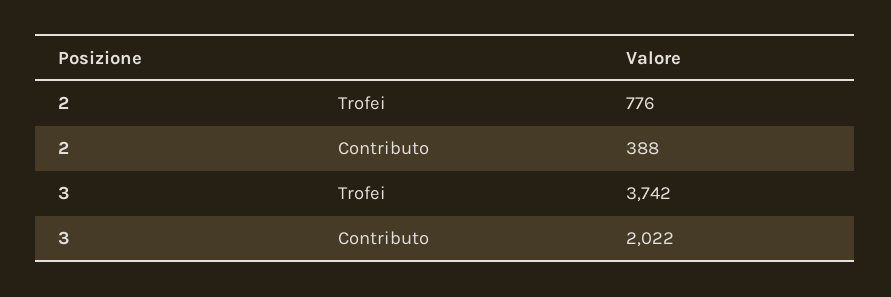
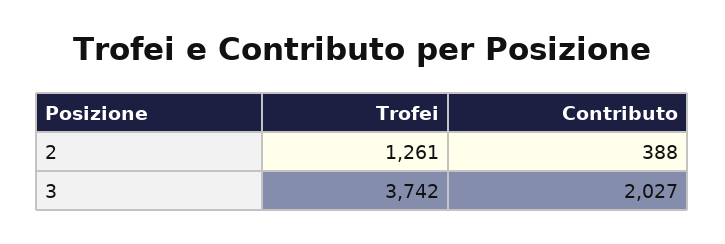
  {
    "2": {
-     "Trofei": 776,
+     "Trofei": 1261,
      "Contributo": 388
    },
    "3": {
      "Trofei": 3742,
-     "Contributo": 2022
+     "Contributo": 2027
    }
  }

